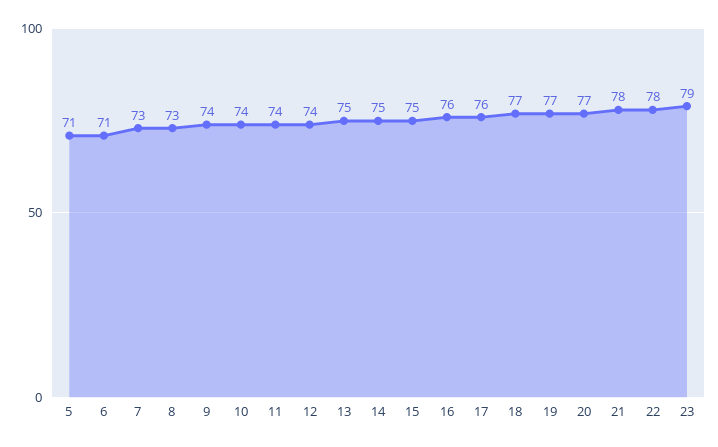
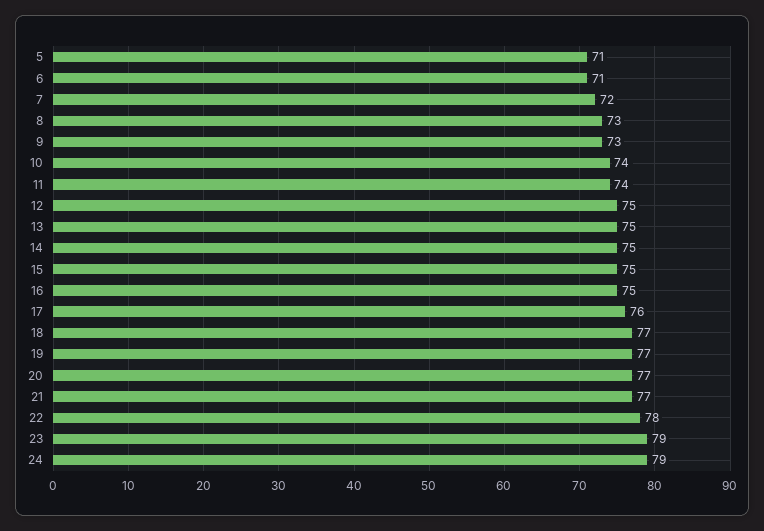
  {
    "5": 71,
    "6": 71,
-   "7": 73,
+   "7": 72,
    "8": 73,
-   "9": 74,
+   "9": 73,
    "10": 74,
    "11": 74,
-   "12": 74,
+   "12": 75,
    "13": 75,
    "14": 75,
    "15": 75,
-   "16": 76,
+   "16": 75,
    "17": 76,
    "18": 77,
    "19": 77,
    "20": 77,
-   "21": 78,
+   "21": 77,
    "22": 78,
-   "23": 79
+   "23": 79,
+   "24": 79
  }

